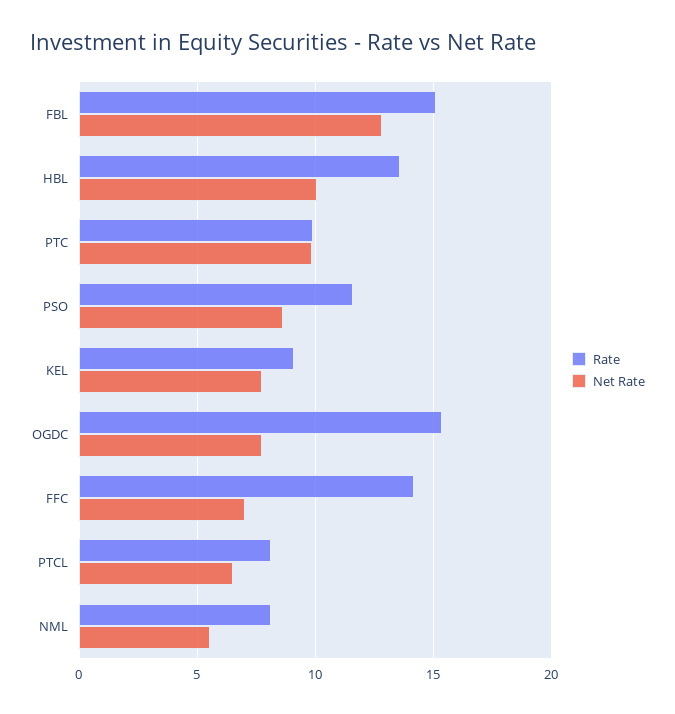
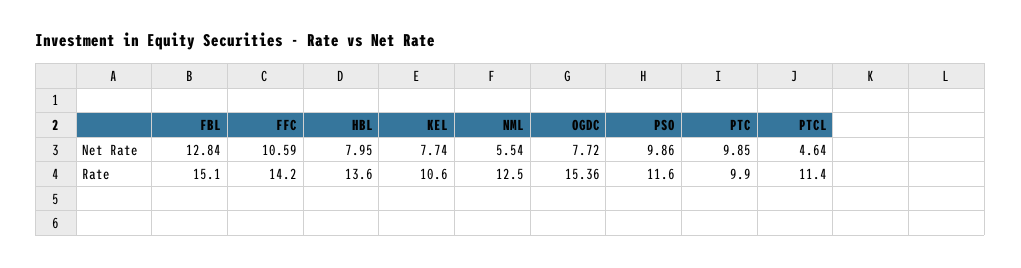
  {
    "Rate": {
      "FBL": 15.1,
      "HBL": 13.6,
      "PTC": 9.9,
      "PSO": 11.6,
-     "KEL": 9,
+     "KEL": 10.6,
      "OGDC": 15.36,
      "FFC": 14.2,
-     "PTCL": 8,
+     "PTCL": 11.4,
-     "NML": 8
+     "NML": 12.5
    },
    "Net Rate": {
      "FBL": 12.84,
-     "HBL": 10,
+     "HBL": 7.95,
      "PTC": 9.85,
-     "PSO": 8.5,
+     "PSO": 9.86,
      "KEL": 7.74,
      "OGDC": 7.72,
-     "FFC": 7,
+     "FFC": 10.59,
-     "PTCL": 6.5,
+     "PTCL": 4.64,
      "NML": 5.54
    }
  }

